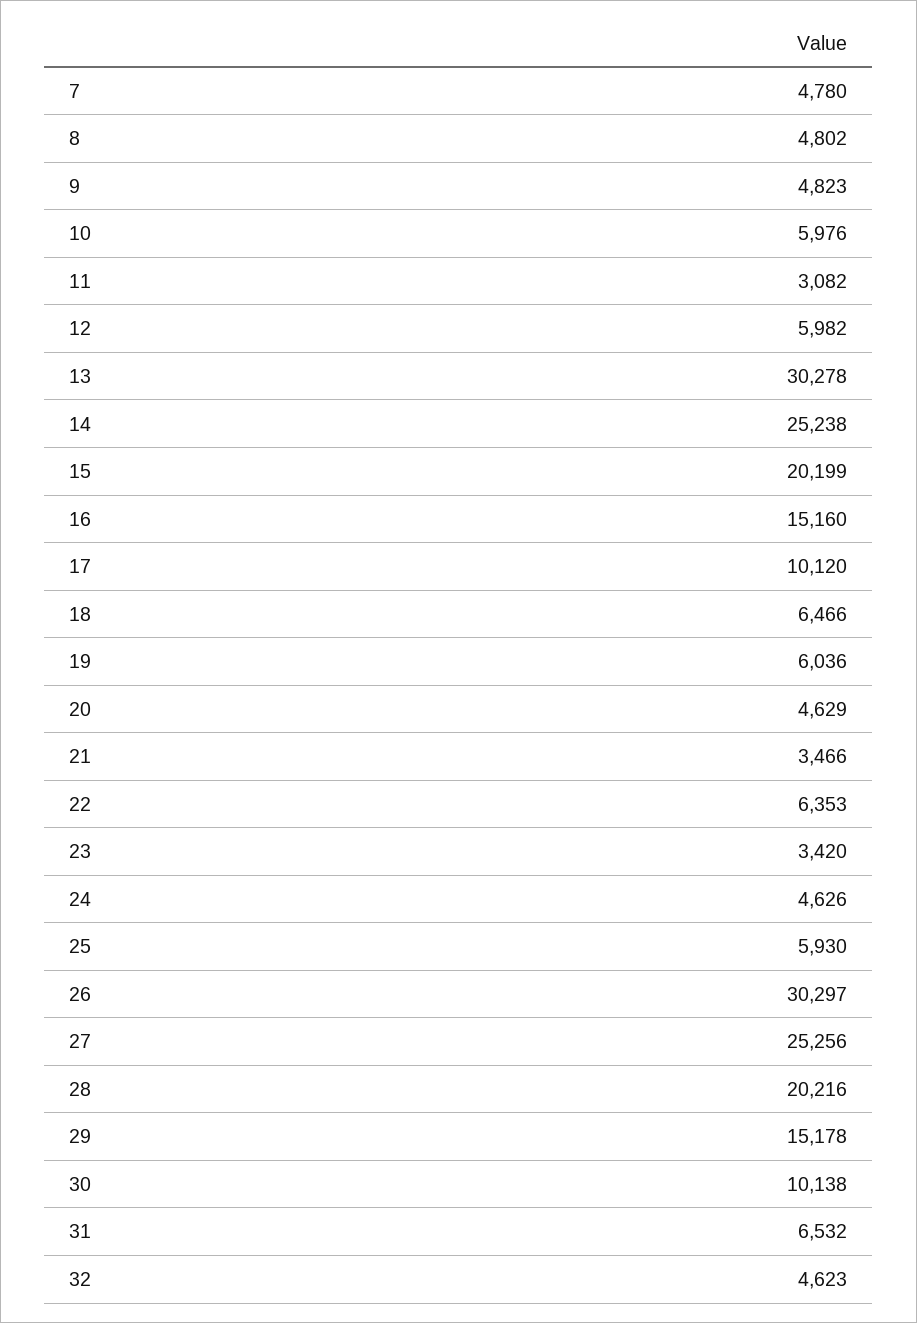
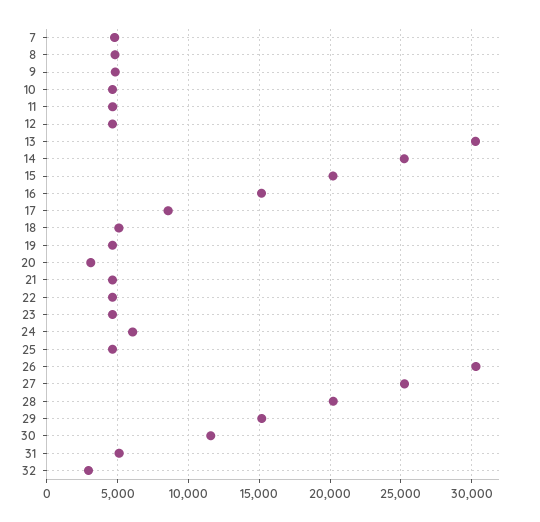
  {
    "7": 4780,
    "8": 4802,
    "9": 4823,
-   "10": 5976,
+   "10": 4500,
-   "11": 3082,
+   "11": 4500,
-   "12": 5982,
+   "12": 4500,
    "13": 30278,
    "14": 25238,
    "15": 20199,
    "16": 15160,
-   "17": 10120,
+   "17": 8500,
-   "18": 6466,
+   "18": 5000,
-   "19": 6036,
+   "19": 4500,
-   "20": 4629,
+   "20": 3000,
-   "21": 3466,
+   "21": 4500,
-   "22": 6353,
+   "22": 4500,
-   "23": 3420,
+   "23": 4500,
-   "24": 4626,
+   "24": 6000,
-   "25": 5930,
+   "25": 4500,
    "26": 30297,
    "27": 25256,
    "28": 20216,
    "29": 15178,
-   "30": 10138,
+   "30": 11500,
-   "31": 6532,
+   "31": 5000,
-   "32": 4623
+   "32": 3000
  }

